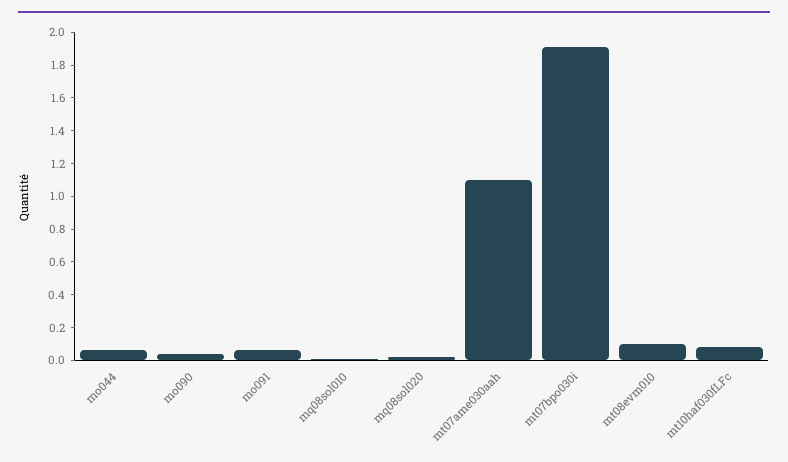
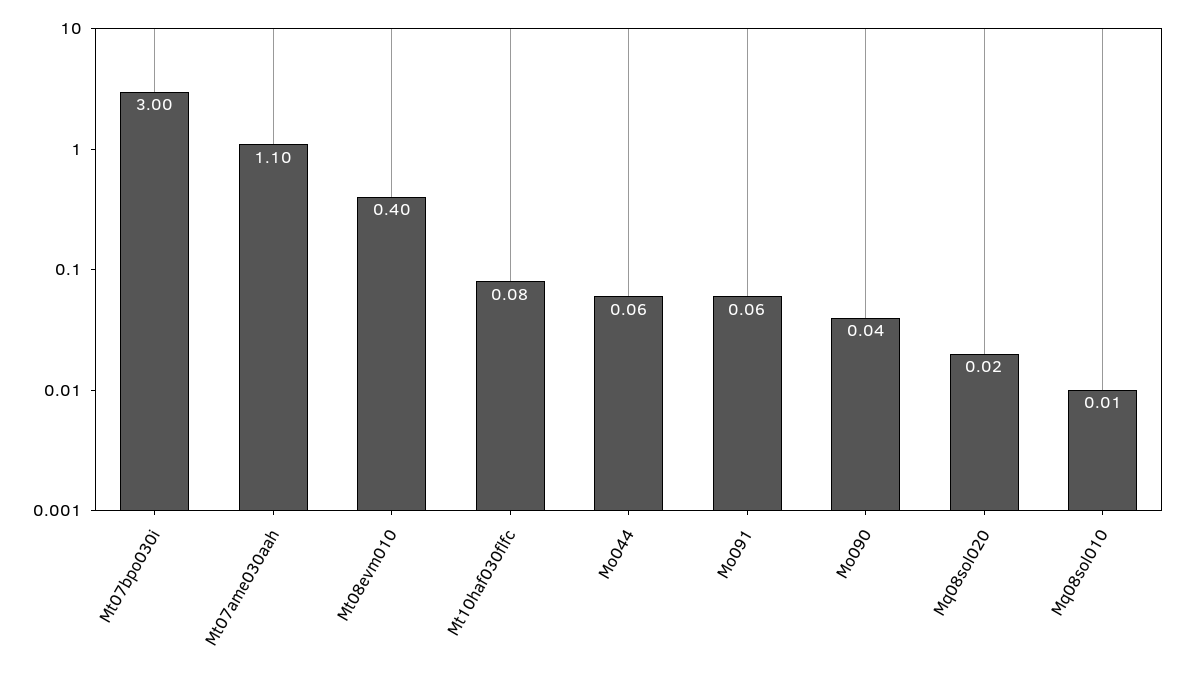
  {
    "mo044": 0.06,
    "mo090": 0.04,
    "mo091": 0.06,
    "mq08sol010": 0.01,
    "mq08sol020": 0.02,
    "mt07ame030aah": 1.1,
-   "mt07bpo030i": 1.9,
+   "mt07bpo030i": 3,
-   "mt08evm010": 0.1,
+   "mt08evm010": 0.4,
    "mt10haf030fLFc": 0.08
  }

